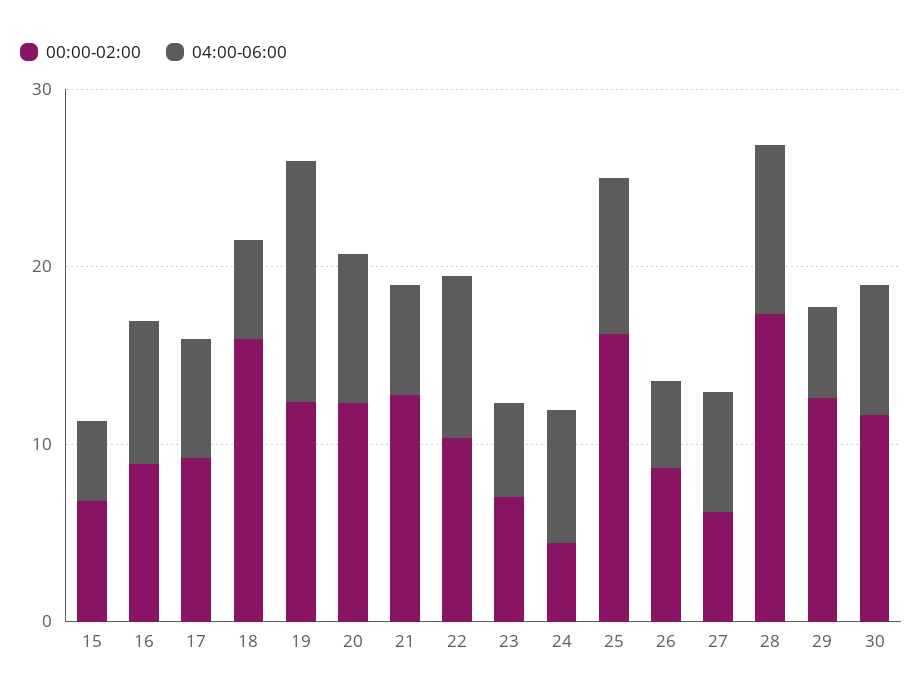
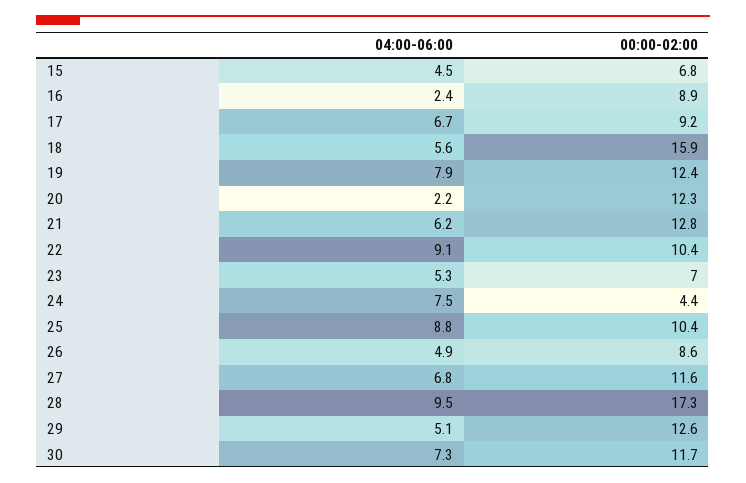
  {
    "00:00-02:00": {
      "15": 6.8,
      "16": 8.9,
      "17": 9.2,
      "18": 15.9,
      "19": 12.4,
      "20": 12.3,
      "21": 12.8,
      "22": 10.4,
      "23": 7,
      "24": 4.4,
-     "25": 16,
+     "25": 10.4,
      "26": 8.6,
-     "27": 6,
+     "27": 11.6,
      "28": 17.3,
      "29": 12.6,
      "30": 11.7
    },
    "04:00-06:00": {
      "15": 4.5,
-     "16": 8,
+     "16": 2.4,
      "17": 6.7,
      "18": 5.6,
-     "19": 14,
+     "19": 7.9,
-     "20": 8,
+     "20": 2.2,
      "21": 6.2,
      "22": 9.1,
      "23": 5.3,
      "24": 7.5,
      "25": 8.8,
      "26": 4.9,
      "27": 6.8,
      "28": 9.5,
      "29": 5.1,
      "30": 7.3
    }
  }

